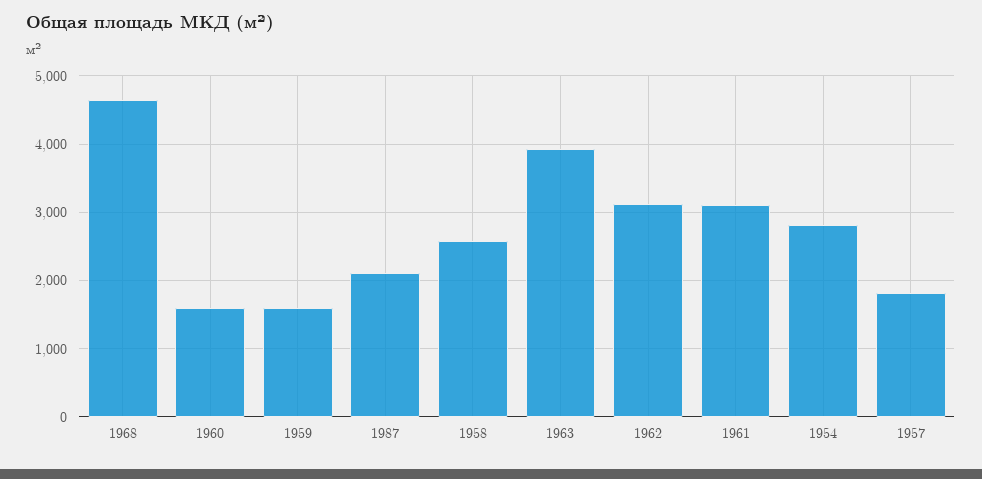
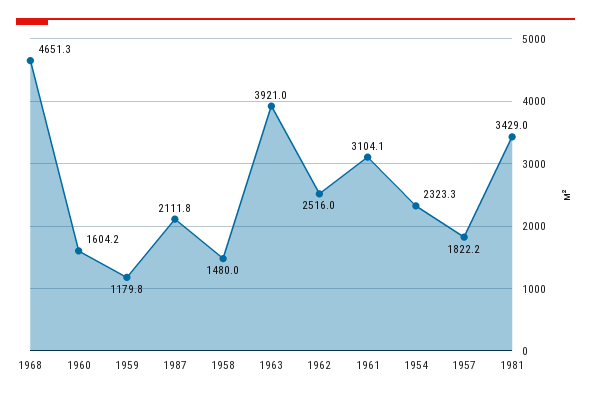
  {
    "1968": 4651.3,
    "1960": 1604.2,
-   "1959": 1600,
+   "1959": 1179.8,
    "1987": 2111.8,
-   "1958": 2600,
+   "1958": 1480,
    "1963": 3921,
-   "1962": 3100,
+   "1962": 2516,
    "1961": 3104.1,
-   "1954": 2800,
+   "1954": 2323.3,
-   "1957": 1822.2
+   "1957": 1822.2,
+   "1981": 3429
  }

